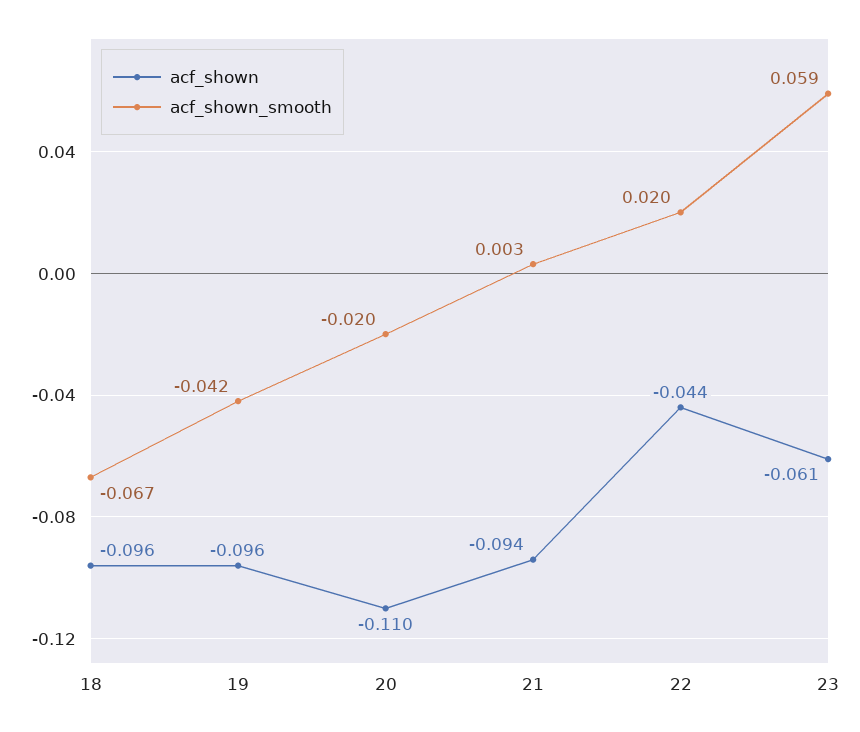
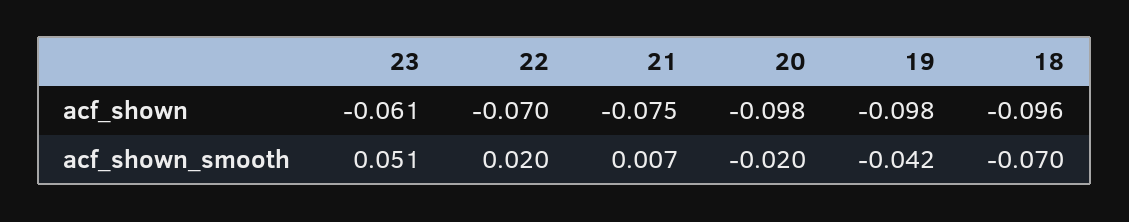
  {
    "acf_shown": {
      "18": -0.096,
-     "19": -0.096,
+     "19": -0.098,
-     "20": -0.11,
+     "20": -0.098,
-     "21": -0.094,
+     "21": -0.075,
-     "22": -0.044,
+     "22": -0.07,
      "23": -0.061
    },
    "acf_shown_smooth": {
-     "18": -0.067,
+     "18": -0.07,
      "19": -0.042,
      "20": -0.02,
-     "21": 0.003,
+     "21": 0.007,
      "22": 0.02,
-     "23": 0.059
+     "23": 0.051
    }
  }

